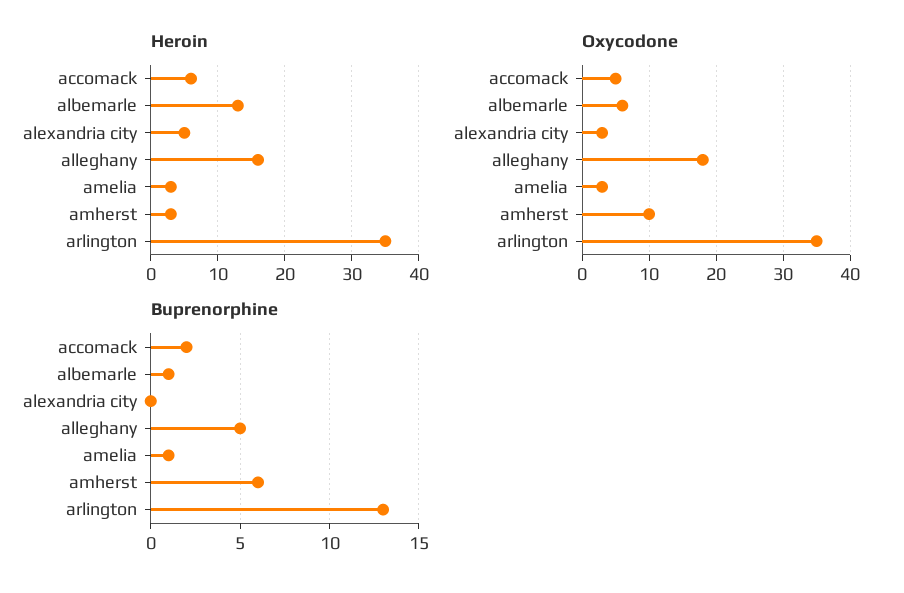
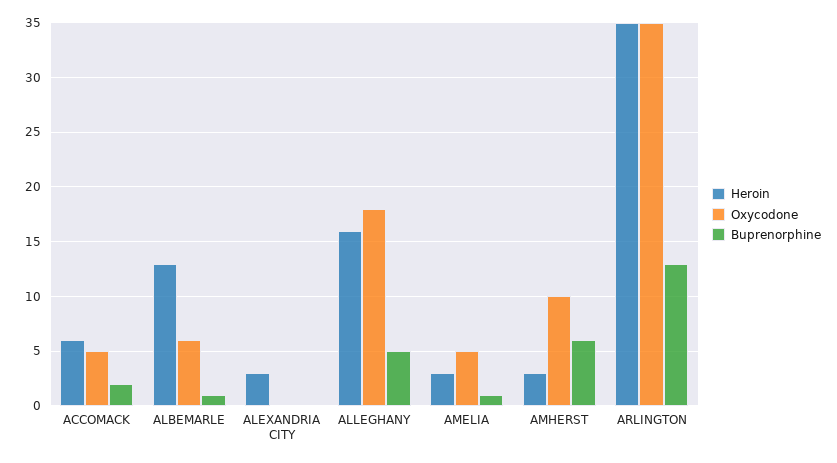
  {
    "Heroin": {
      "accomack": 6,
      "albemarle": 13,
-     "alexandria city": 5,
+     "alexandria city": 3,
      "alleghany": 16,
      "amelia": 3,
      "amherst": 3,
      "arlington": 35
    },
    "Oxycodone": {
      "accomack": 5,
      "albemarle": 6,
-     "alexandria city": 3,
+     "alexandria city": 0,
      "alleghany": 18,
-     "amelia": 3,
+     "amelia": 5,
      "amherst": 10,
      "arlington": 35
    },
    "Buprenorphine": {
      "accomack": 2,
      "albemarle": 1,
      "alexandria city": 0,
      "alleghany": 5,
      "amelia": 1,
      "amherst": 6,
      "arlington": 13
    }
  }

